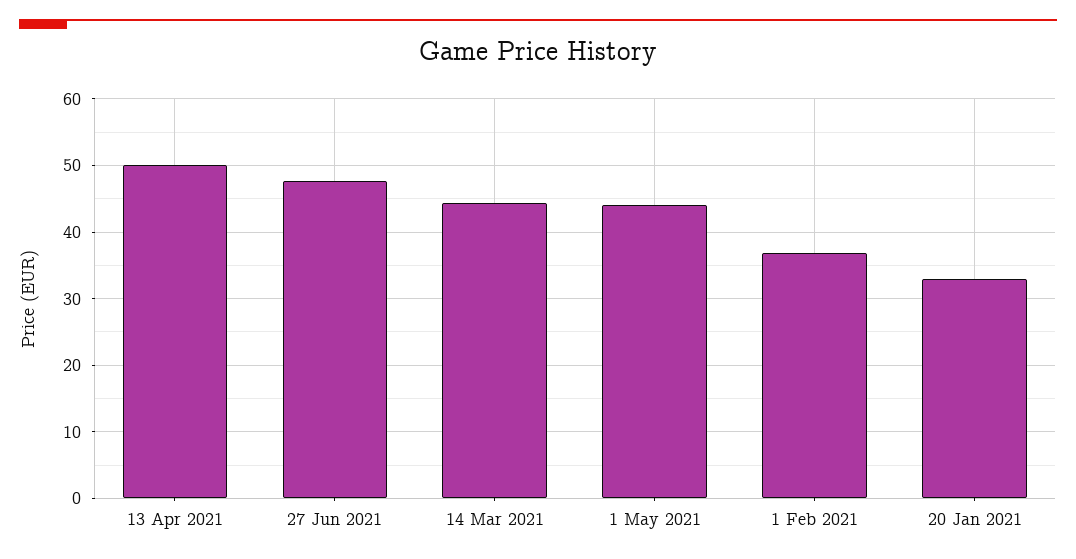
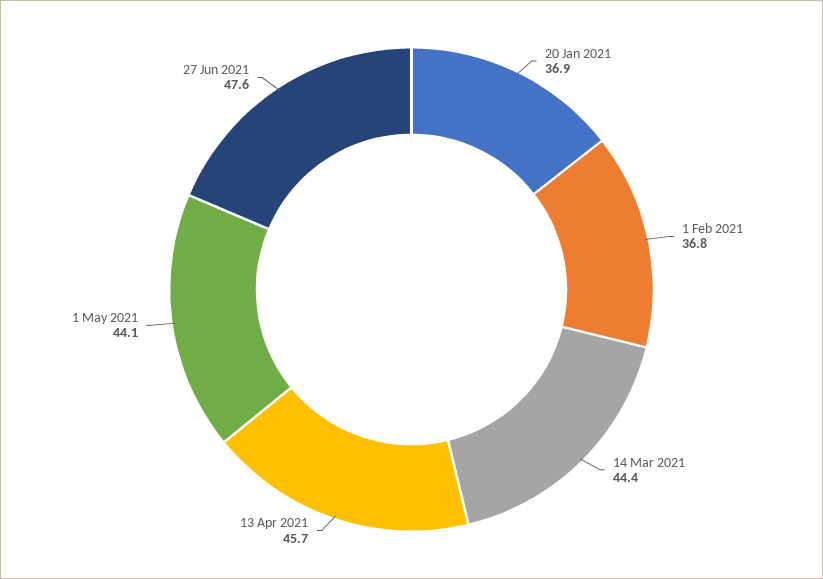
  {
-   "13 Apr 2021": 50,
+   "13 Apr 2021": 45.7,
    "27 Jun 2021": 47.6,
    "14 Mar 2021": 44.4,
    "1 May 2021": 44.1,
    "1 Feb 2021": 36.8,
-   "20 Jan 2021": 33
+   "20 Jan 2021": 36.9
  }

